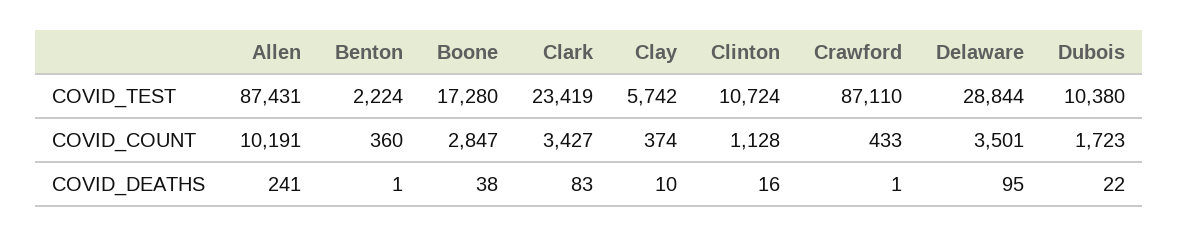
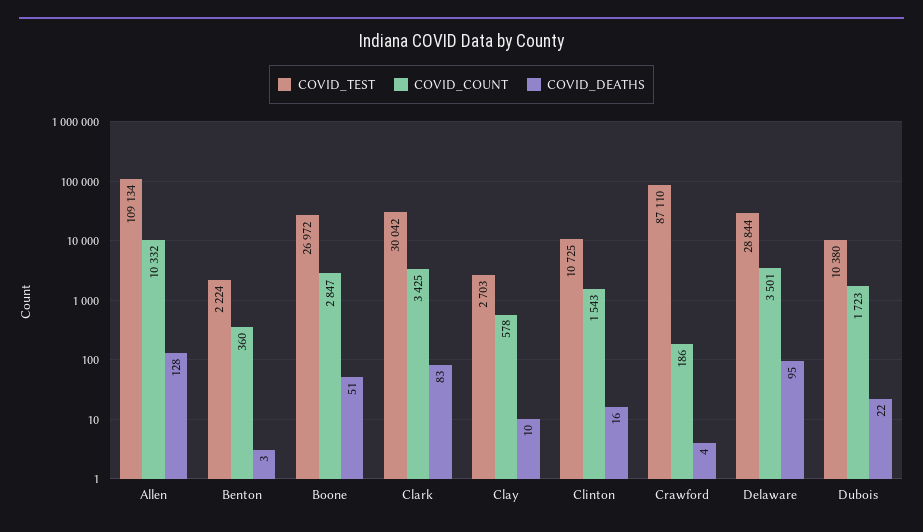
  {
    "COVID_TEST": {
-     "Allen": 87431,
+     "Allen": 109134,
      "Benton": 2224,
-     "Boone": 17280,
+     "Boone": 26972,
-     "Clark": 23419,
+     "Clark": 30042,
-     "Clay": 5742,
+     "Clay": 2703,
-     "Clinton": 10724,
+     "Clinton": 10725,
      "Crawford": 87110,
      "Delaware": 28844,
      "Dubois": 10380
    },
    "COVID_COUNT": {
-     "Allen": 10191,
+     "Allen": 10332,
      "Benton": 360,
      "Boone": 2847,
-     "Clark": 3427,
+     "Clark": 3425,
-     "Clay": 374,
+     "Clay": 578,
-     "Clinton": 1128,
+     "Clinton": 1543,
-     "Crawford": 433,
+     "Crawford": 186,
      "Delaware": 3501,
      "Dubois": 1723
    },
    "COVID_DEATHS": {
-     "Allen": 241,
+     "Allen": 128,
-     "Benton": 1,
+     "Benton": 3,
-     "Boone": 38,
+     "Boone": 51,
      "Clark": 83,
      "Clay": 10,
      "Clinton": 16,
-     "Crawford": 1,
+     "Crawford": 4,
      "Delaware": 95,
      "Dubois": 22
    }
  }

